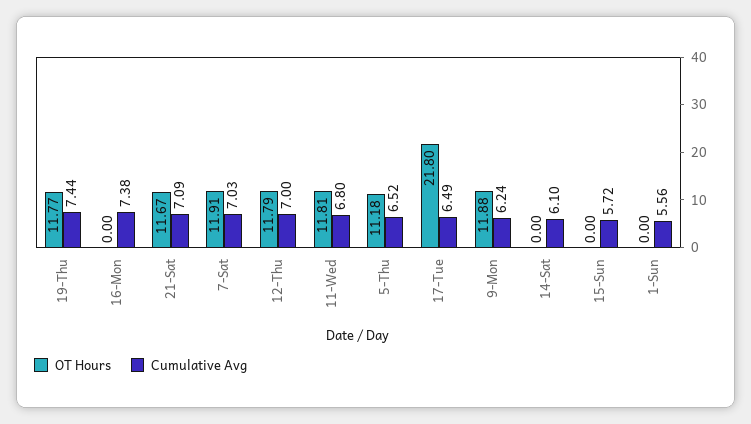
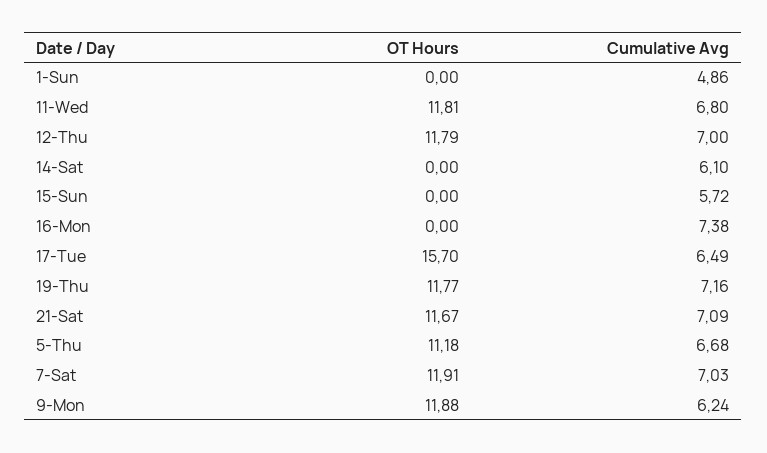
  {
    "OT Hours": {
      "19-Thu": 11.77,
      "16-Mon": 0,
      "21-Sat": 11.67,
      "7-Sat": 11.91,
      "12-Thu": 11.79,
      "11-Wed": 11.81,
      "5-Thu": 11.18,
-     "17-Tue": 21.8,
+     "17-Tue": 15.7,
      "9-Mon": 11.88,
      "14-Sat": 0,
      "15-Sun": 0,
      "1-Sun": 0
    },
    "Cumulative Avg": {
-     "19-Thu": 7.44,
+     "19-Thu": 7.16,
      "16-Mon": 7.38,
      "21-Sat": 7.09,
      "7-Sat": 7.03,
      "12-Thu": 7,
      "11-Wed": 6.8,
-     "5-Thu": 6.52,
+     "5-Thu": 6.68,
      "17-Tue": 6.49,
      "9-Mon": 6.24,
      "14-Sat": 6.1,
      "15-Sun": 5.72,
-     "1-Sun": 5.56
+     "1-Sun": 4.86
    }
  }

